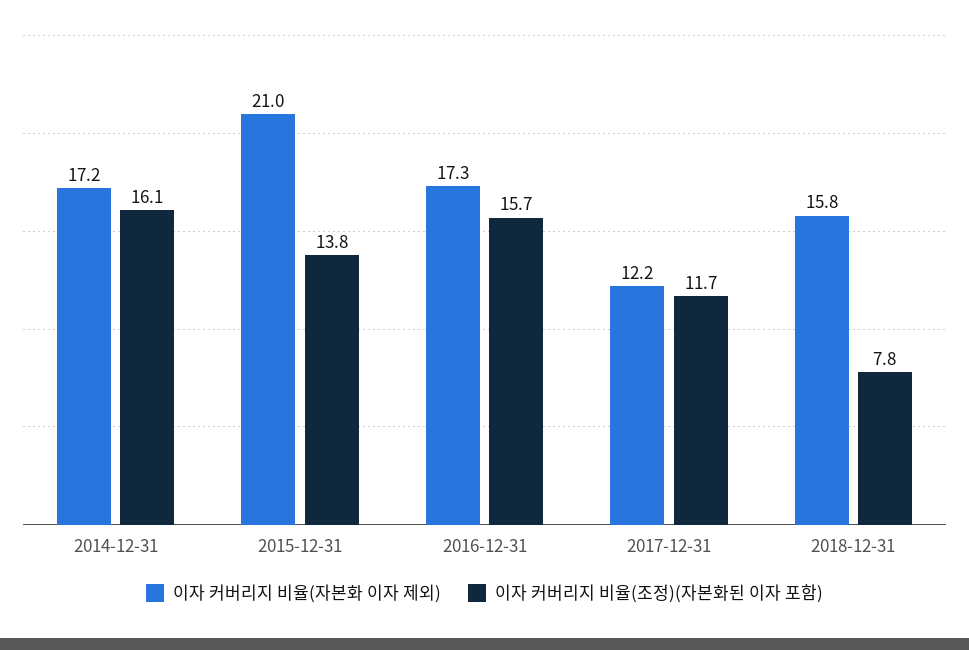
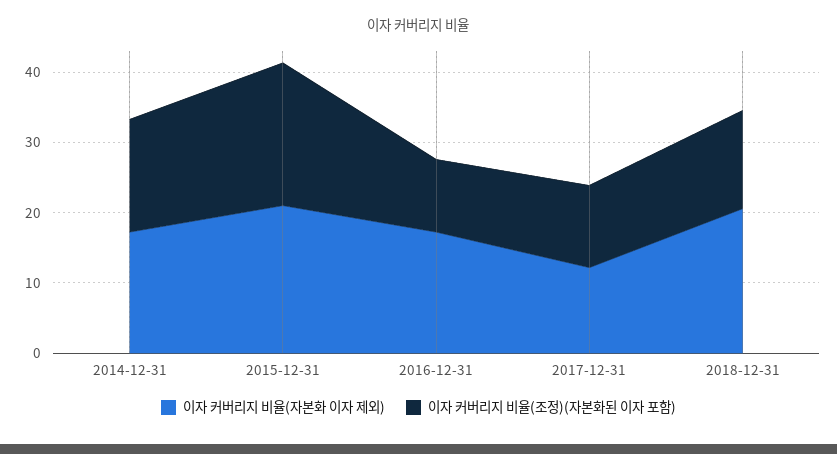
  {
    "이자 커버리지 비율(자본화 이자 제외)": {
      "2014-12-31": 17.2,
      "2015-12-31": 21,
      "2016-12-31": 17.3,
      "2017-12-31": 12.2,
-     "2018-12-31": 15.8
+     "2018-12-31": 20
    },
    "이자 커버리지 비율(조정)(자본화된 이자 포함)": {
      "2014-12-31": 16.1,
-     "2015-12-31": 13.8,
+     "2015-12-31": 20,
-     "2016-12-31": 15.7,
+     "2016-12-31": 10,
      "2017-12-31": 11.7,
-     "2018-12-31": 7.8
+     "2018-12-31": 14
    }
  }

